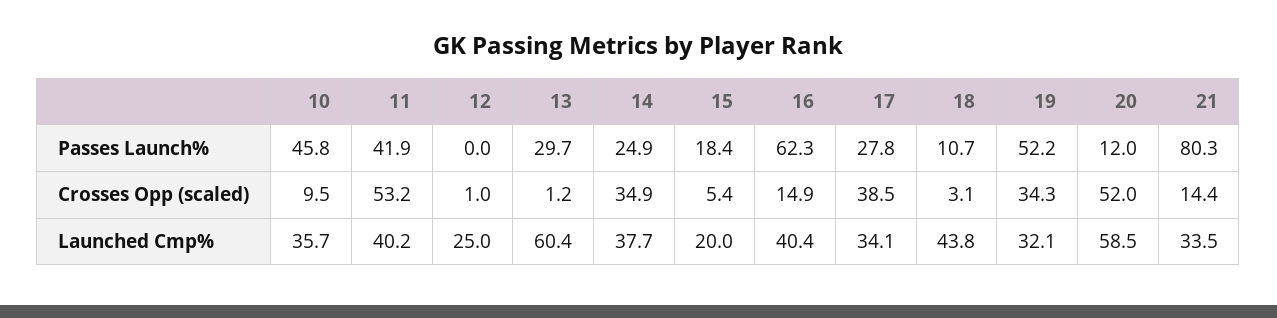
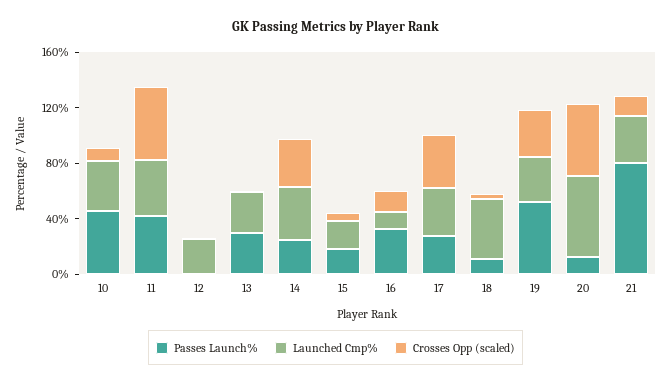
  {
    "Passes Launch%": {
      "10": 45.8,
      "11": 41.9,
      "12": 0,
      "13": 29.7,
      "14": 24.9,
      "15": 18.4,
-     "16": 62.3,
+     "16": 30,
      "17": 27.8,
      "18": 10.7,
      "19": 52.2,
      "20": 12,
      "21": 80.3
    },
    "Crosses Opp (scaled)": {
      "10": 9.5,
      "11": 53.2,
      "12": 1,
      "13": 1.2,
      "14": 34.9,
      "15": 5.4,
      "16": 14.9,
      "17": 38.5,
      "18": 3.1,
      "19": 34.3,
      "20": 52,
      "21": 14.4
    },
    "Launched Cmp%": {
      "10": 35.7,
      "11": 40.2,
      "12": 25,
-     "13": 60.4,
+     "13": 30,
      "14": 37.7,
      "15": 20,
-     "16": 40.4,
+     "16": 10,
      "17": 34.1,
      "18": 43.8,
      "19": 32.1,
      "20": 58.5,
      "21": 33.5
    }
  }

